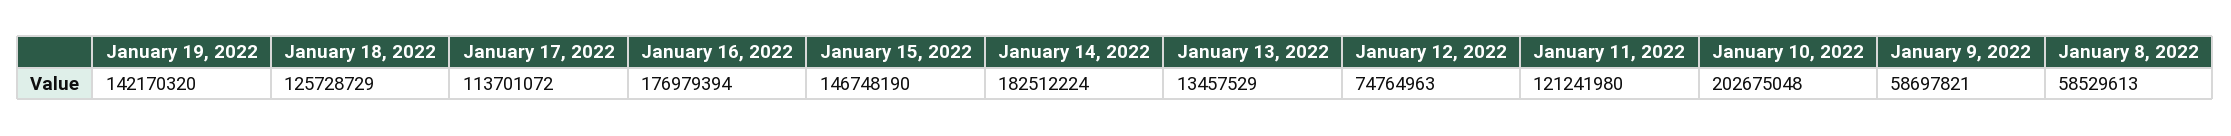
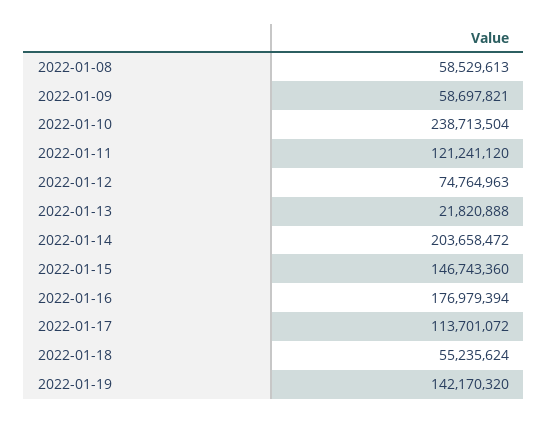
  {
    "January 19, 2022": 142170320,
-   "January 18, 2022": 125728729,
+   "January 18, 2022": 55235624,
    "January 17, 2022": 113701072,
    "January 16, 2022": 176979394,
-   "January 15, 2022": 146748190,
+   "January 15, 2022": 146743360,
-   "January 14, 2022": 182512224,
+   "January 14, 2022": 203658472,
-   "January 13, 2022": 13457529,
+   "January 13, 2022": 21820888,
    "January 12, 2022": 74764963,
-   "January 11, 2022": 121241980,
+   "January 11, 2022": 121241120,
-   "January 10, 2022": 202675048,
+   "January 10, 2022": 238713504,
    "January 9, 2022": 58697821,
    "January 8, 2022": 58529613
  }

